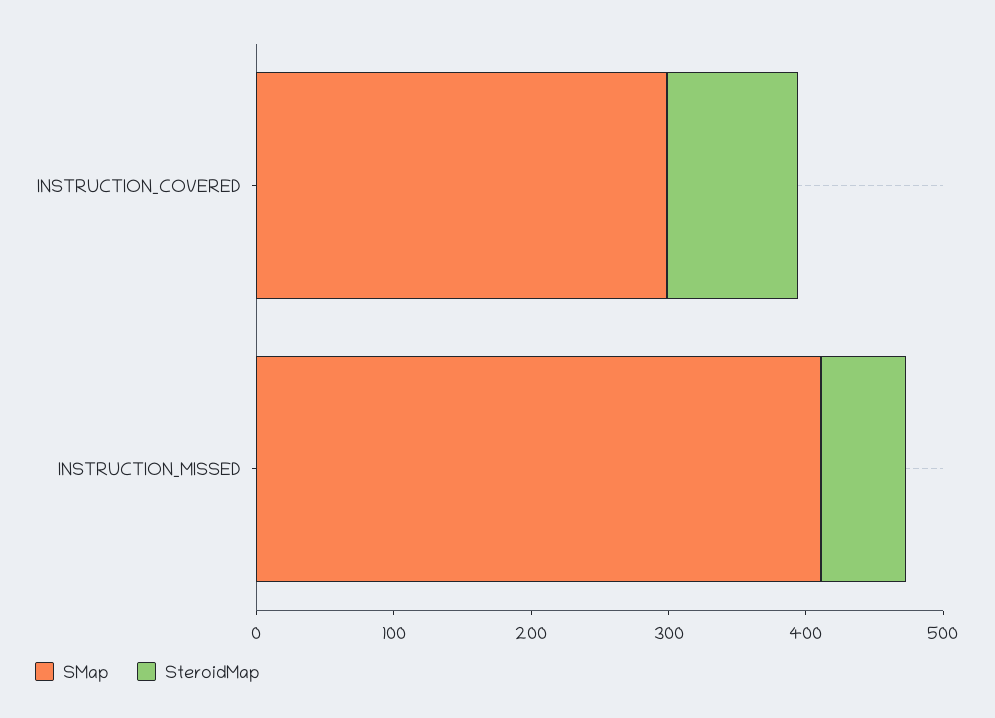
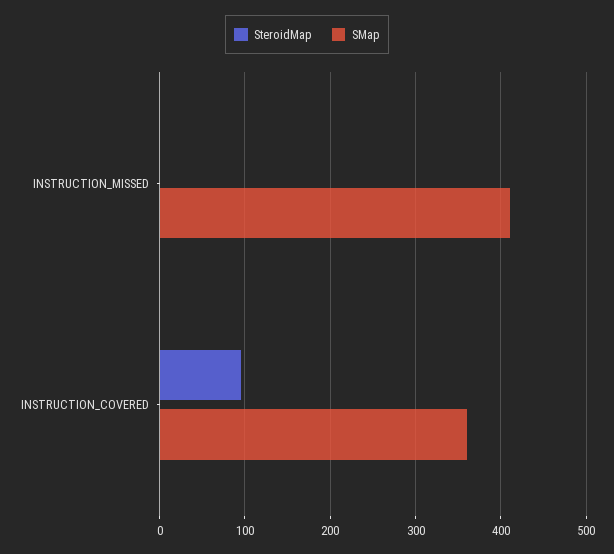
  {
    "SMap": {
-     "INSTRUCTION_COVERED": 300,
+     "INSTRUCTION_COVERED": 360,
      "INSTRUCTION_MISSED": 410
    },
    "SteroidMap": {
      "INSTRUCTION_COVERED": 100,
-     "INSTRUCTION_MISSED": 60
+     "INSTRUCTION_MISSED": 0
    }
  }

